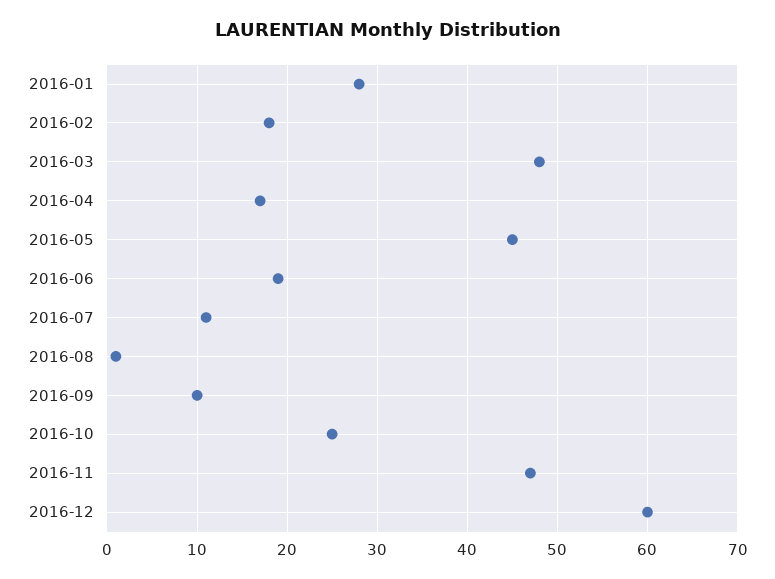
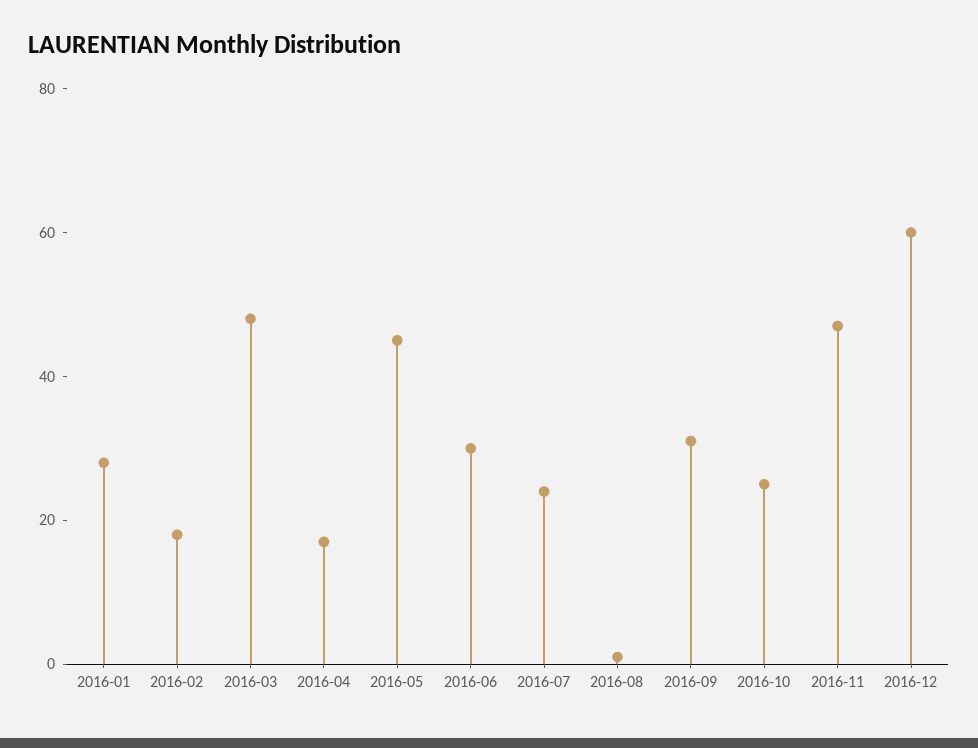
  {
    "2016-01": 28,
    "2016-02": 18,
    "2016-03": 48,
    "2016-04": 17,
    "2016-05": 45,
-   "2016-06": 19,
+   "2016-06": 30,
-   "2016-07": 11,
+   "2016-07": 25,
    "2016-08": 1,
-   "2016-09": 10,
+   "2016-09": 30,
    "2016-10": 25,
    "2016-11": 47,
    "2016-12": 60
  }

